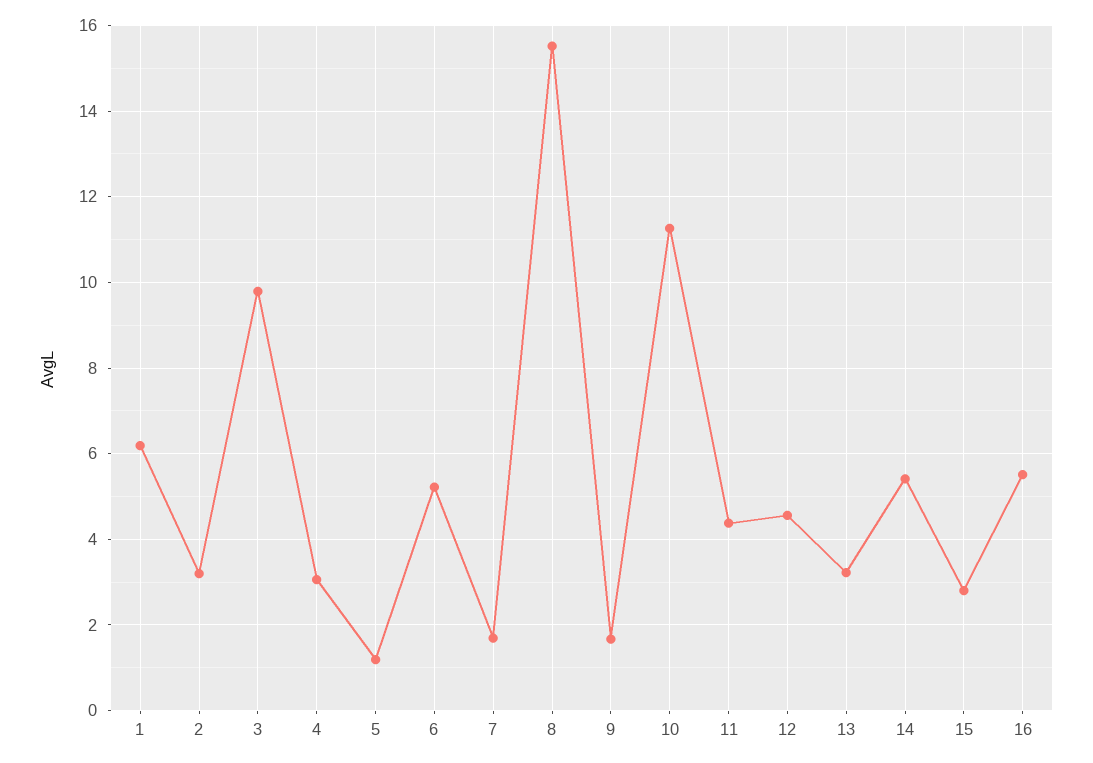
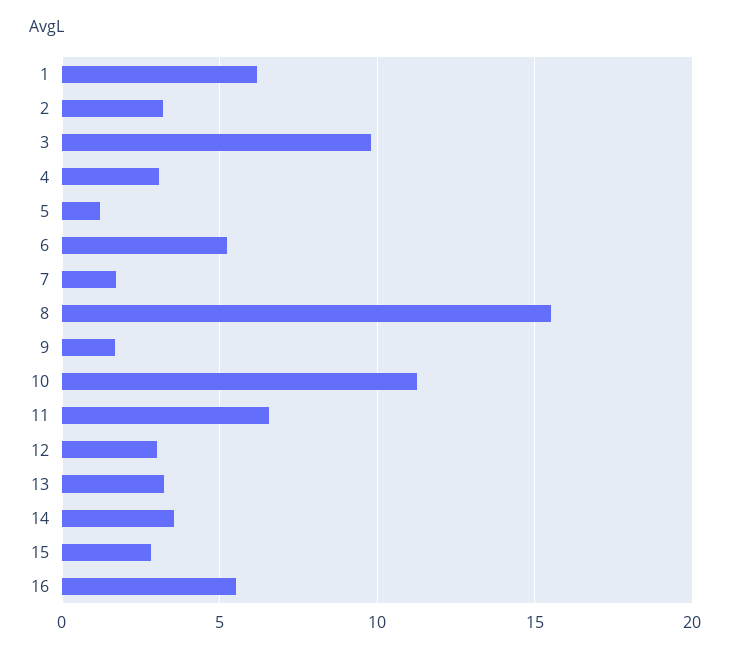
  {
    "1": 6.2,
    "2": 3.2,
    "3": 9.8,
    "4": 3,
    "5": 1.2,
    "6": 5.2,
    "7": 1.6,
    "8": 15.6,
    "9": 1.6,
    "10": 11.2,
-   "11": 4.4,
+   "11": 6.5,
-   "12": 4.6,
+   "12": 3,
    "13": 3.2,
-   "14": 5.4,
+   "14": 3.5,
    "15": 2.8,
    "16": 5.6
  }

